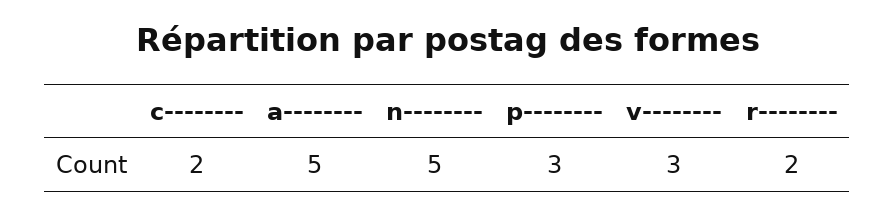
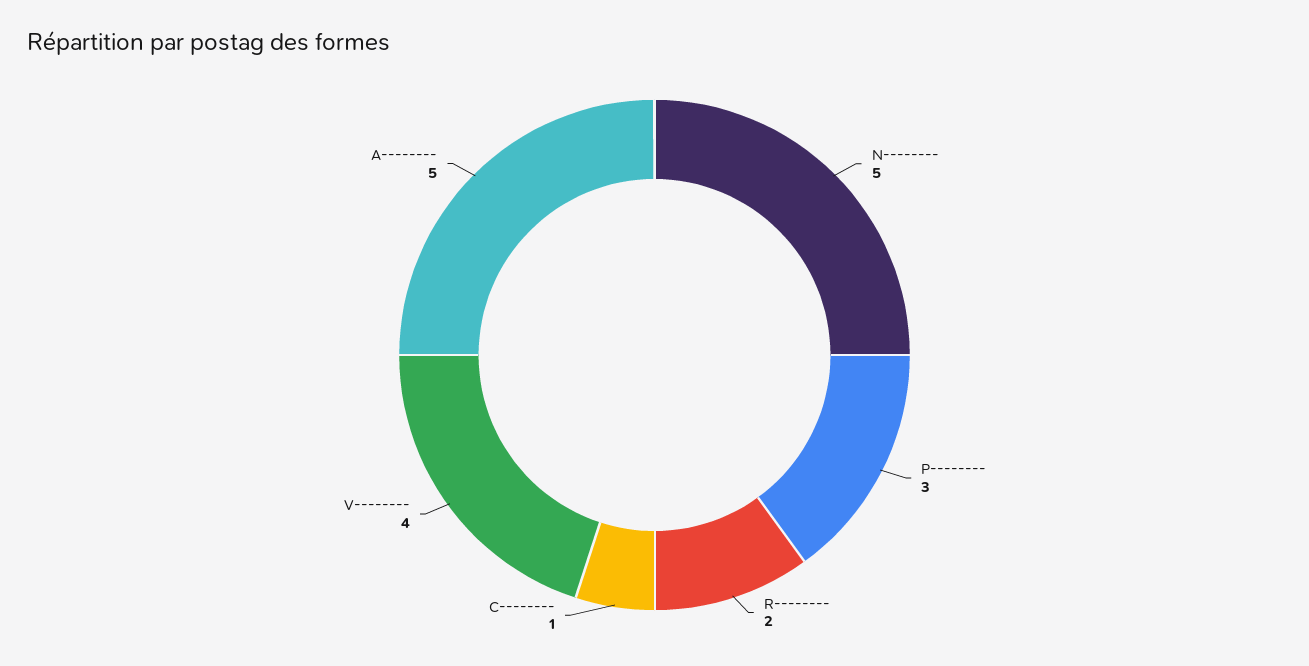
  {
-   "c--------": 2,
+   "c--------": 1,
    "a--------": 5,
    "n--------": 5,
    "p--------": 3,
-   "v--------": 3,
+   "v--------": 4,
    "r--------": 2
  }

